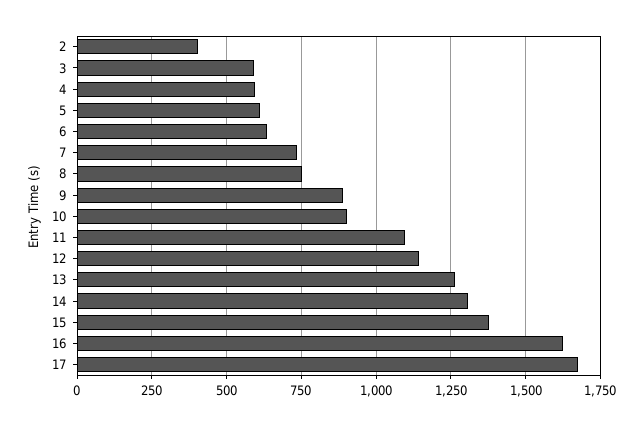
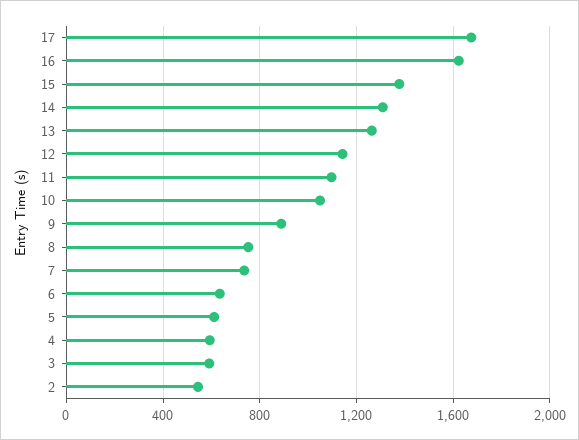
  {
-   "2": 400,
+   "2": 550,
    "3": 600,
    "4": 600,
    "5": 600,
    "6": 625,
    "7": 725,
    "8": 750,
    "9": 900,
-   "10": 900,
+   "10": 1050,
    "11": 1100,
    "12": 1150,
    "13": 1275,
    "14": 1300,
    "15": 1375,
    "16": 1625,
    "17": 1675
  }

